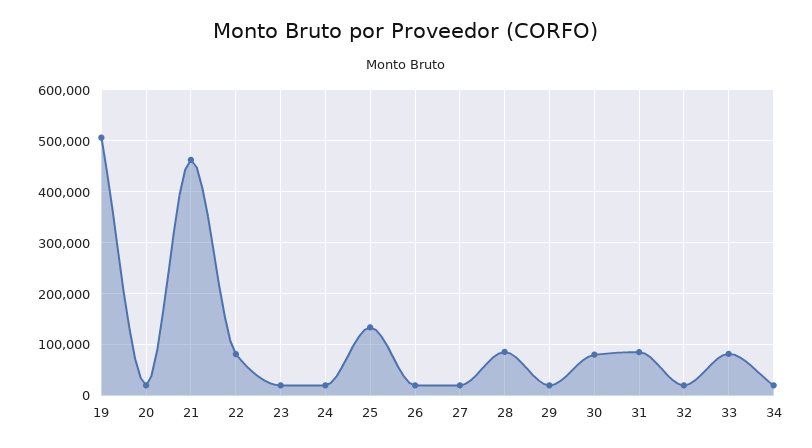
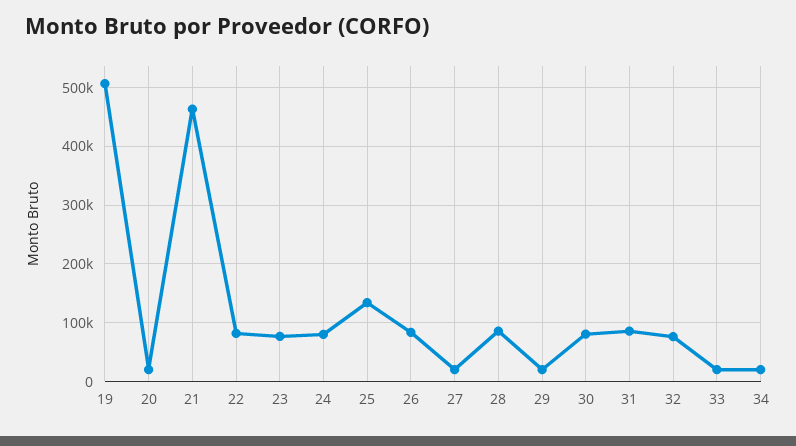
  {
    "19": 500000,
    "20": 20000,
    "21": 460000,
    "22": 80000,
-   "23": 20000,
+   "23": 80000,
-   "24": 20000,
+   "24": 80000,
    "25": 140000,
-   "26": 20000,
+   "26": 80000,
    "27": 20000,
    "28": 80000,
    "29": 20000,
    "30": 80000,
    "31": 80000,
-   "32": 20000,
+   "32": 80000,
-   "33": 80000,
+   "33": 20000,
    "34": 20000
  }

